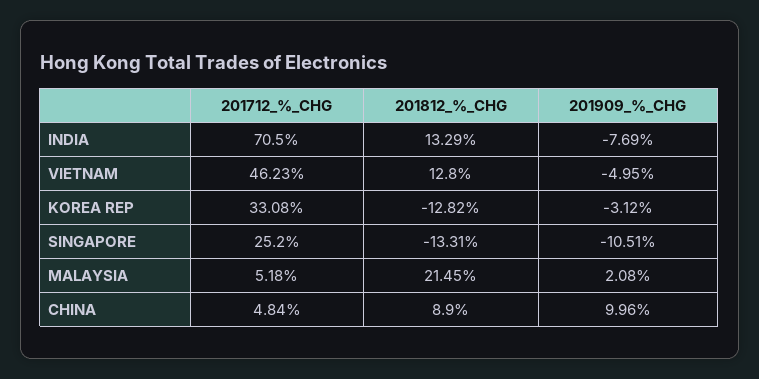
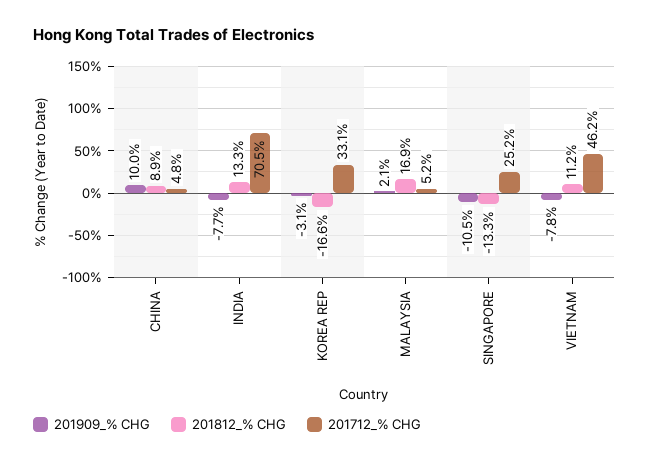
  {
    "201712_%_CHG": {
      "INDIA": 70.5,
      "VIETNAM": 46.23,
      "KOREA REP": 33.08,
      "SINGAPORE": 25.2,
      "MALAYSIA": 5.18,
      "CHINA": 4.84
    },
    "201812_%_CHG": {
      "INDIA": 13.29,
-     "VIETNAM": 12.8,
+     "VIETNAM": 11.2,
-     "KOREA REP": -12.82,
+     "KOREA REP": -16.6,
      "SINGAPORE": -13.31,
-     "MALAYSIA": 21.45,
+     "MALAYSIA": 16.9,
      "CHINA": 8.9
    },
    "201909_%_CHG": {
      "INDIA": -7.69,
-     "VIETNAM": -4.95,
+     "VIETNAM": -7.8,
      "KOREA REP": -3.12,
      "SINGAPORE": -10.51,
      "MALAYSIA": 2.08,
      "CHINA": 9.96
    }
  }

